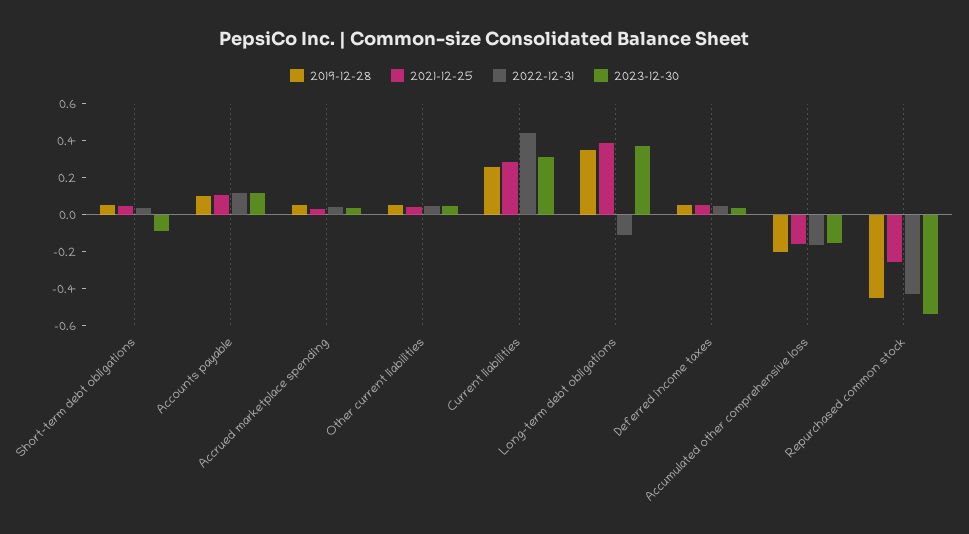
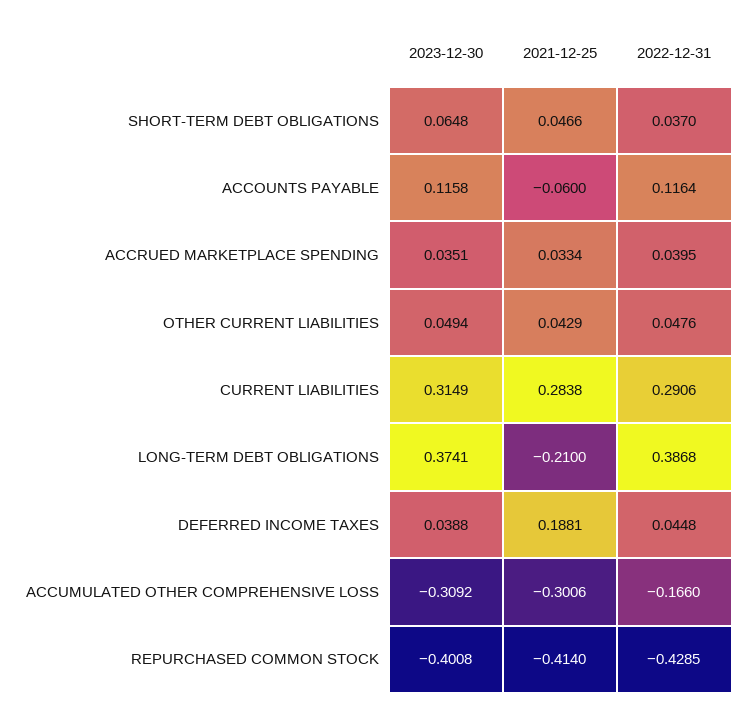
  {
-   "2019-12-28": {
-     "Short-term debt obligations": 0.05,
-     "Accounts payable": 0.1,
-     "Accrued marketplace spending": 0.05,
-     "Other current liabilities": 0.05,
-     "Current liabilities": 0.25,
-     "Long-term debt obligations": 0.35,
-     "Deferred income taxes": 0.05,
-     "Accumulated other comprehensive loss": -0.2,
-     "Repurchased common stock": -0.45
-   },
    "2021-12-25": {
      "Short-term debt obligations": 0.0466,
-     "Accounts payable": 0.1,
+     "Accounts payable": -0.06,
      "Accrued marketplace spending": 0.0334,
      "Other current liabilities": 0.0429,
      "Current liabilities": 0.2838,
-     "Long-term debt obligations": 0.4,
+     "Long-term debt obligations": -0.21,
-     "Deferred income taxes": 0.05,
+     "Deferred income taxes": 0.1881,
-     "Accumulated other comprehensive loss": -0.15,
+     "Accumulated other comprehensive loss": -0.3006,
-     "Repurchased common stock": -0.25
+     "Repurchased common stock": -0.414
    },
    "2022-12-31": {
      "Short-term debt obligations": 0.037,
      "Accounts payable": 0.1164,
      "Accrued marketplace spending": 0.0395,
      "Other current liabilities": 0.0476,
-     "Current liabilities": 0.45,
+     "Current liabilities": 0.2906,
-     "Long-term debt obligations": -0.1,
+     "Long-term debt obligations": 0.3868,
      "Deferred income taxes": 0.0448,
      "Accumulated other comprehensive loss": -0.166,
      "Repurchased common stock": -0.4285
    },
    "2023-12-30": {
-     "Short-term debt obligations": -0.1,
+     "Short-term debt obligations": 0.0648,
      "Accounts payable": 0.1158,
      "Accrued marketplace spending": 0.0351,
      "Other current liabilities": 0.0494,
      "Current liabilities": 0.3149,
      "Long-term debt obligations": 0.3741,
      "Deferred income taxes": 0.0388,
-     "Accumulated other comprehensive loss": -0.15,
+     "Accumulated other comprehensive loss": -0.3092,
-     "Repurchased common stock": -0.55
+     "Repurchased common stock": -0.4008
    }
  }

